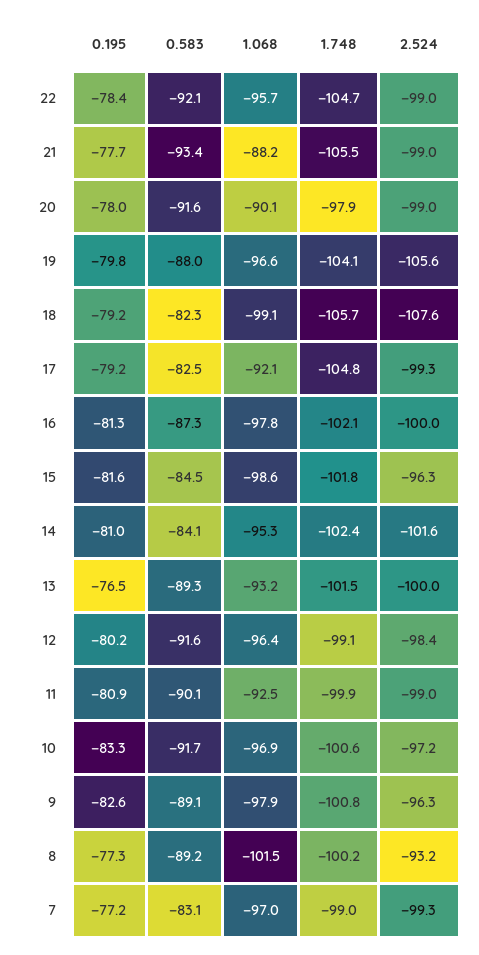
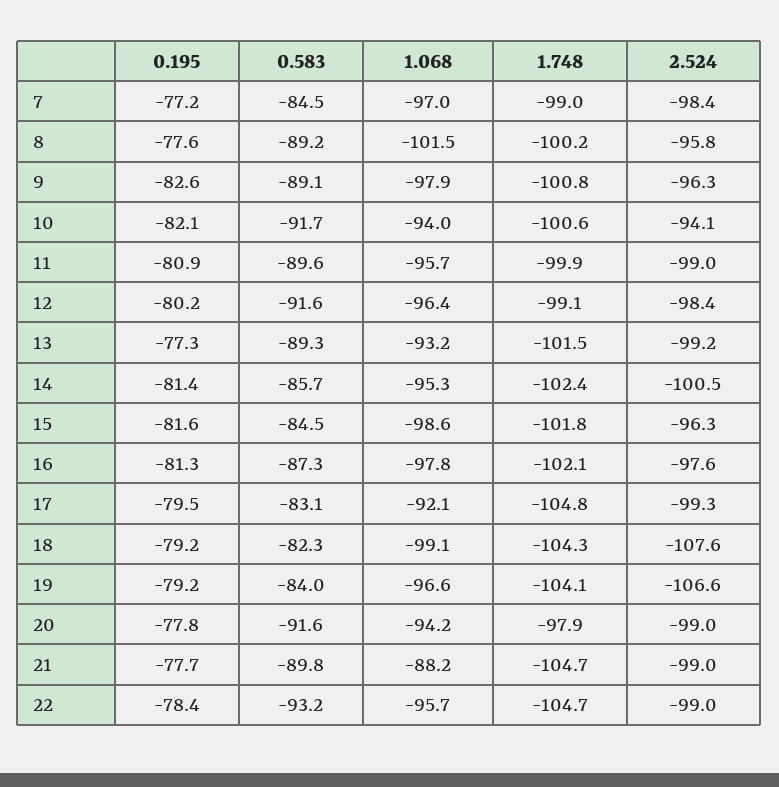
  {
    "0.195": {
      "22": -78.4,
      "21": -77.7,
-     "20": -78,
+     "20": -77.8,
-     "19": -79.8,
+     "19": -79.2,
      "18": -79.2,
-     "17": -79.2,
+     "17": -79.5,
      "16": -81.3,
      "15": -81.6,
-     "14": -81,
+     "14": -81.4,
-     "13": -76.5,
+     "13": -77.3,
      "12": -80.2,
      "11": -80.9,
-     "10": -83.3,
+     "10": -82.1,
      "9": -82.6,
-     "8": -77.3,
+     "8": -77.6,
      "7": -77.2
    },
    "0.583": {
-     "22": -92.1,
+     "22": -93.2,
-     "21": -93.4,
+     "21": -89.8,
      "20": -91.6,
-     "19": -88,
+     "19": -84,
      "18": -82.3,
-     "17": -82.5,
+     "17": -83.1,
      "16": -87.3,
      "15": -84.5,
-     "14": -84.1,
+     "14": -85.7,
      "13": -89.3,
      "12": -91.6,
-     "11": -90.1,
+     "11": -89.6,
      "10": -91.7,
      "9": -89.1,
      "8": -89.2,
-     "7": -83.1
+     "7": -84.5
    },
    "1.068": {
      "22": -95.7,
      "21": -88.2,
-     "20": -90.1,
+     "20": -94.2,
      "19": -96.6,
      "18": -99.1,
      "17": -92.1,
      "16": -97.8,
      "15": -98.6,
      "14": -95.3,
      "13": -93.2,
      "12": -96.4,
-     "11": -92.5,
+     "11": -95.7,
-     "10": -96.9,
+     "10": -94,
      "9": -97.9,
      "8": -101.5,
      "7": -97
    },
    "1.748": {
      "22": -104.7,
-     "21": -105.5,
+     "21": -104.7,
      "20": -97.9,
      "19": -104.1,
-     "18": -105.7,
+     "18": -104.3,
      "17": -104.8,
      "16": -102.1,
      "15": -101.8,
      "14": -102.4,
      "13": -101.5,
      "12": -99.1,
      "11": -99.9,
      "10": -100.6,
      "9": -100.8,
      "8": -100.2,
      "7": -99
    },
    "2.524": {
      "22": -99,
      "21": -99,
      "20": -99,
-     "19": -105.6,
+     "19": -106.6,
      "18": -107.6,
      "17": -99.3,
-     "16": -100,
+     "16": -97.6,
      "15": -96.3,
-     "14": -101.6,
+     "14": -100.5,
-     "13": -100,
+     "13": -99.2,
      "12": -98.4,
      "11": -99,
-     "10": -97.2,
+     "10": -94.1,
      "9": -96.3,
-     "8": -93.2,
+     "8": -95.8,
-     "7": -99.3
+     "7": -98.4
    }
  }

